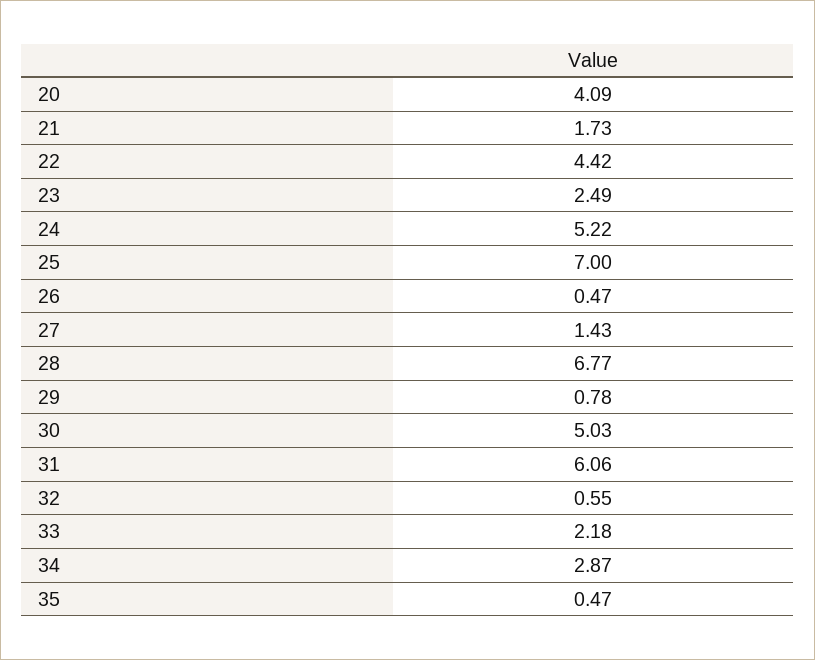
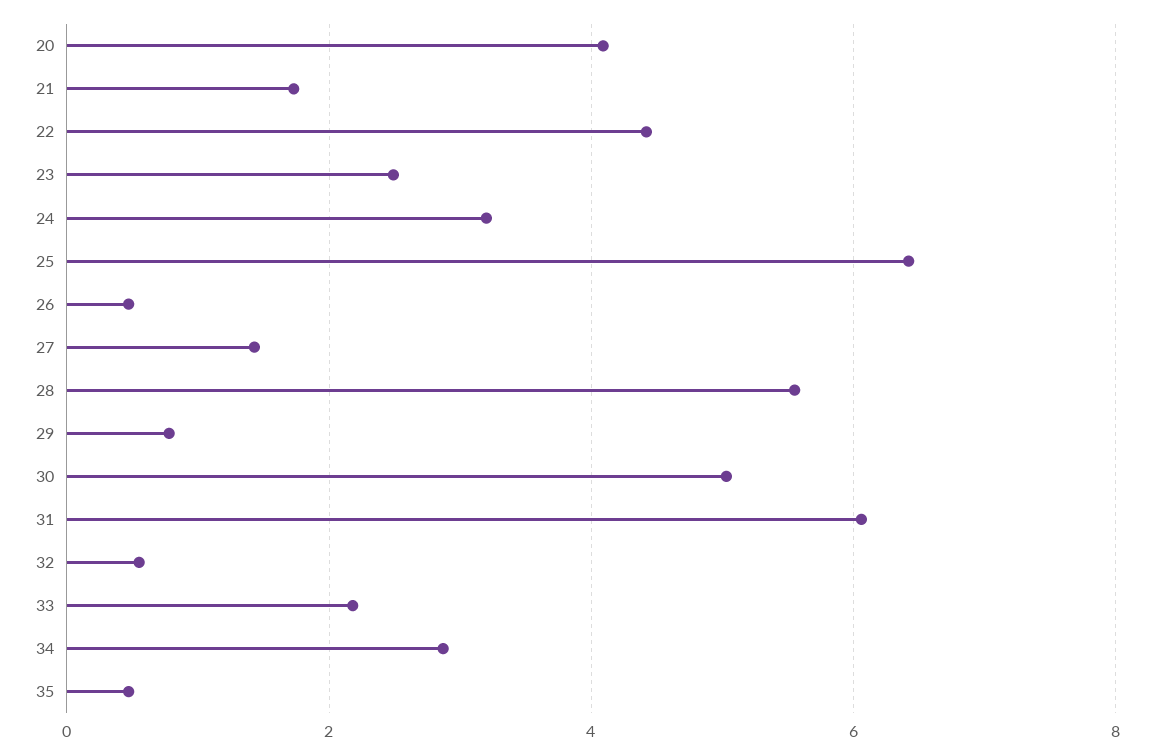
  {
    "20": 4.09,
    "21": 1.73,
    "22": 4.42,
    "23": 2.49,
-   "24": 5.22,
+   "24": 3.2,
-   "25": 7,
+   "25": 6.4,
    "26": 0.47,
    "27": 1.43,
-   "28": 6.77,
+   "28": 5.6,
    "29": 0.78,
    "30": 5.03,
    "31": 6.06,
    "32": 0.55,
    "33": 2.18,
    "34": 2.87,
    "35": 0.47
  }

